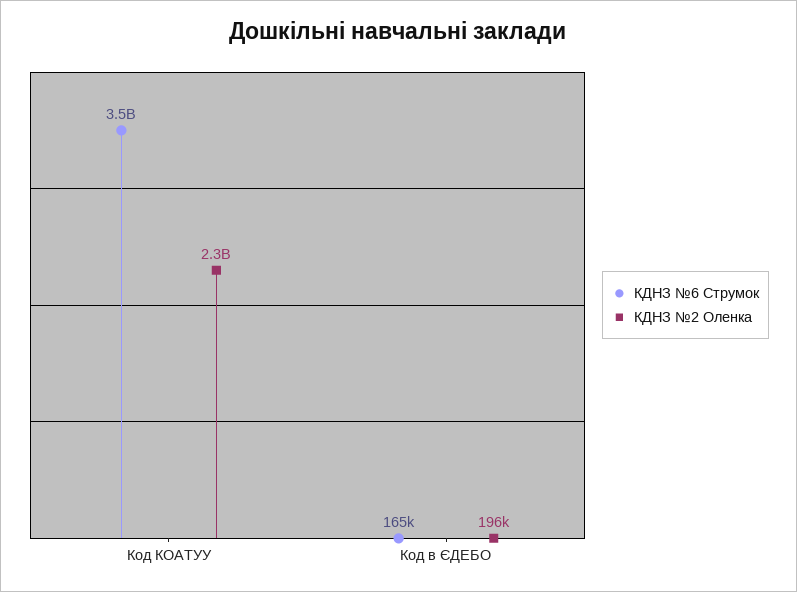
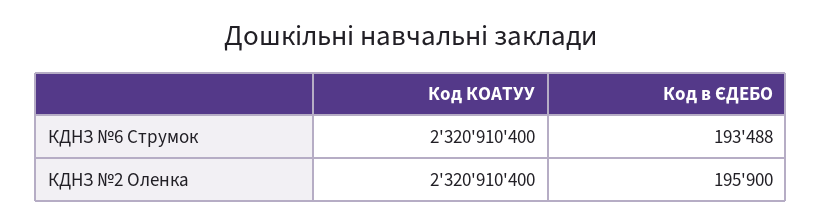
  {
    "КДНЗ №6 Струмок": {
-     "Код КОАТУУ": 3500000000,
+     "Код КОАТУУ": 2320910400,
-     "Код в ЄДЕБО": 165000
+     "Код в ЄДЕБО": 193488
    },
    "КДНЗ №2 Оленка": {
      "Код КОАТУУ": 2320910400,
      "Код в ЄДЕБО": 195900
    }
  }

